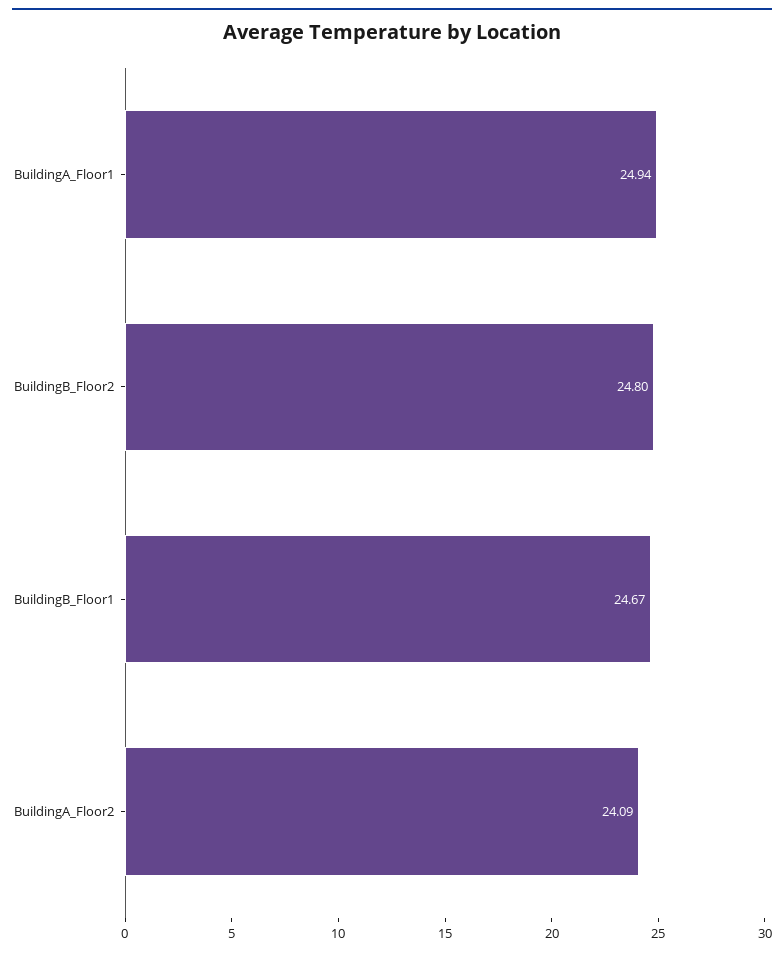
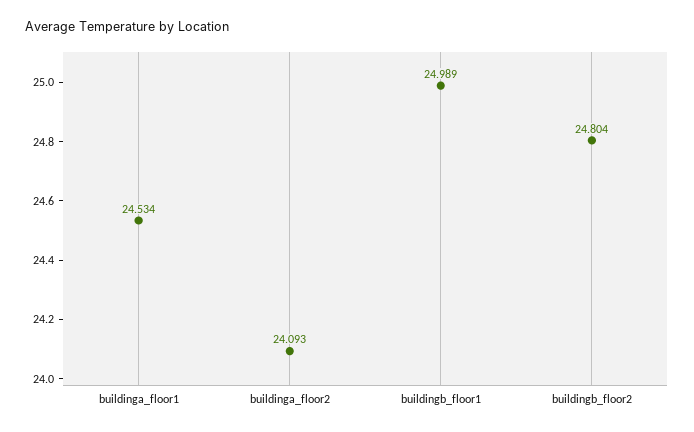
  {
-   "BuildingA_Floor1": 24.94,
+   "BuildingA_Floor1": 24.534,
    "BuildingB_Floor2": 24.804,
-   "BuildingB_Floor1": 24.67,
+   "BuildingB_Floor1": 24.989,
    "BuildingA_Floor2": 24.093
  }

